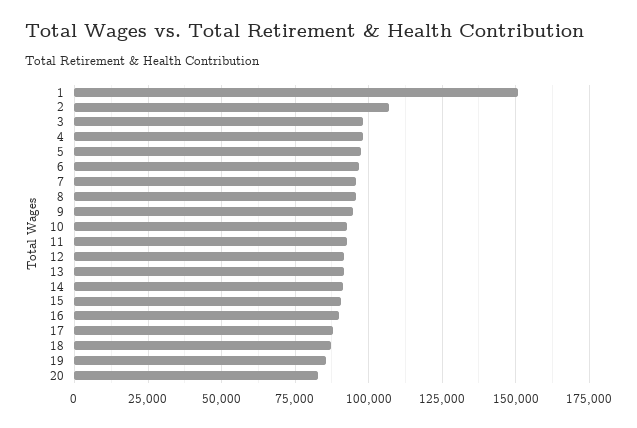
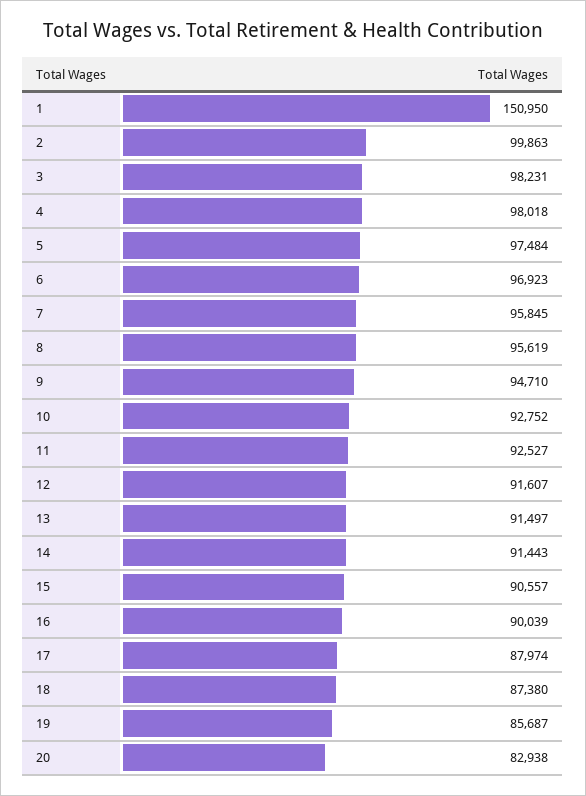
  {
    "1": 150950,
-   "2": 107500,
+   "2": 99863,
    "3": 98231,
    "4": 98018,
    "5": 97484,
    "6": 96923,
    "7": 95845,
    "8": 95619,
    "9": 94710,
    "10": 92752,
    "11": 92527,
    "12": 91607,
    "13": 91497,
    "14": 91443,
    "15": 90557,
    "16": 90039,
    "17": 87974,
    "18": 87380,
    "19": 85687,
    "20": 82938
  }

